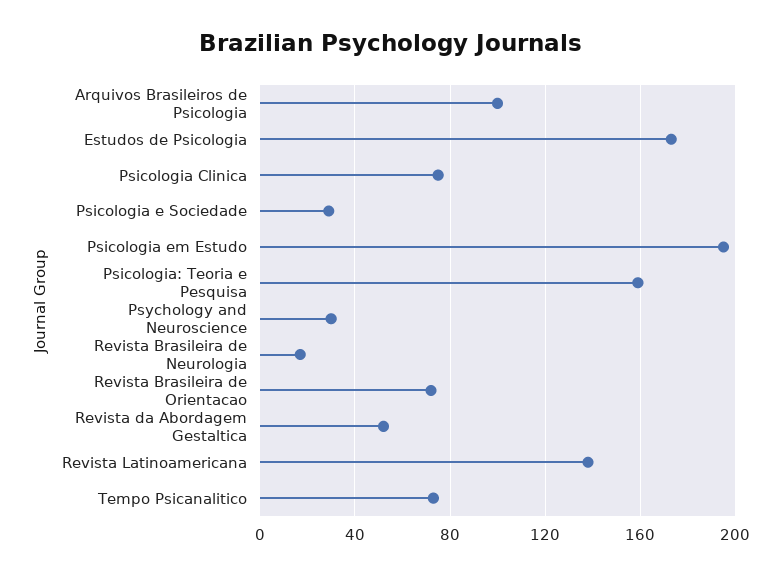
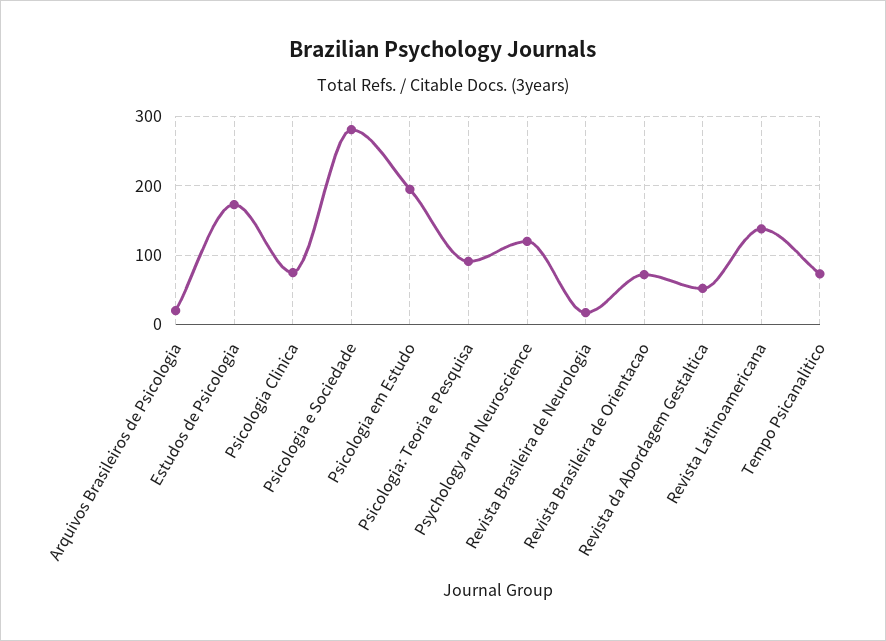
  {
-   "Arquivos Brasileiros de Psicologia": 100,
+   "Arquivos Brasileiros de Psicologia": 20,
    "Estudos de Psicologia": 175,
    "Psicologia Clinica": 75,
-   "Psicologia e Sociedade": 30,
+   "Psicologia e Sociedade": 280,
    "Psicologia em Estudo": 195,
-   "Psicologia: Teoria e Pesquisa": 160,
+   "Psicologia: Teoria e Pesquisa": 90,
-   "Psychology and Neuroscience": 30,
+   "Psychology and Neuroscience": 120,
    "Revista Brasileira de Neurologia": 15,
    "Revista Brasileira de Orientacao": 70,
    "Revista da Abordagem Gestaltica": 50,
    "Revista Latinoamericana": 140,
    "Tempo Psicanalitico": 75
  }

